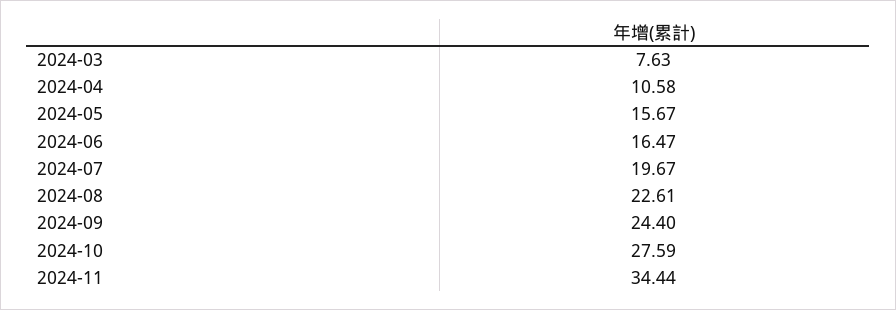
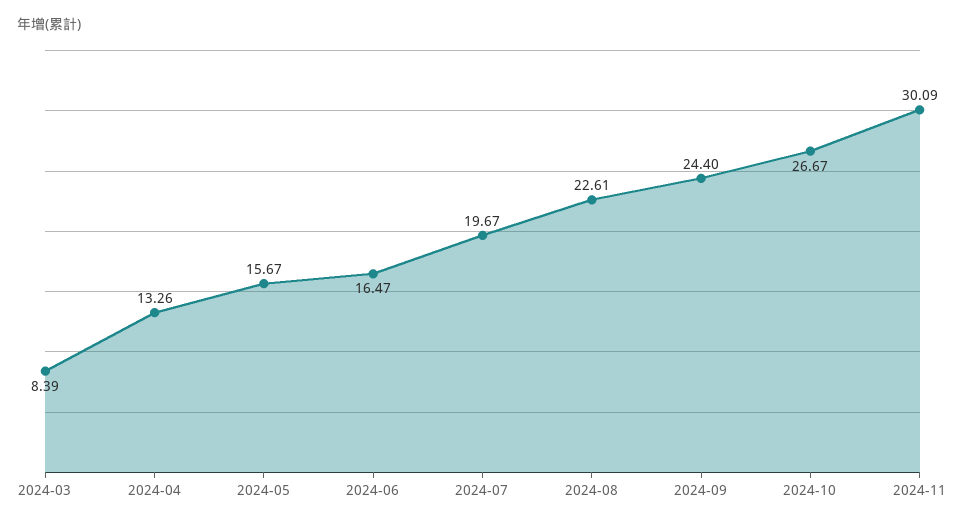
  {
-   "2024-03": 7.63,
+   "2024-03": 8.39,
-   "2024-04": 10.58,
+   "2024-04": 13.26,
    "2024-05": 15.67,
    "2024-06": 16.47,
    "2024-07": 19.67,
    "2024-08": 22.61,
    "2024-09": 24.4,
-   "2024-10": 27.59,
+   "2024-10": 26.67,
-   "2024-11": 34.44
+   "2024-11": 30.09
  }

